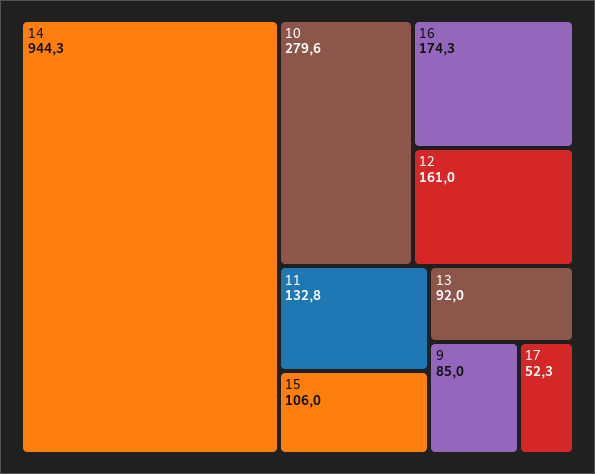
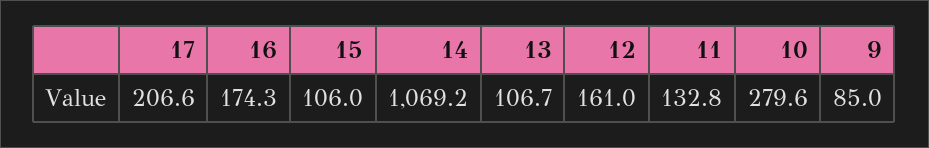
  {
-   "14": 944.3,
+   "14": 1069.2,
    "10": 279.6,
    "16": 174.3,
    "12": 161,
    "11": 132.8,
    "15": 106,
-   "13": 92,
+   "13": 106.7,
    "9": 85,
-   "17": 52.3
+   "17": 206.6
  }

